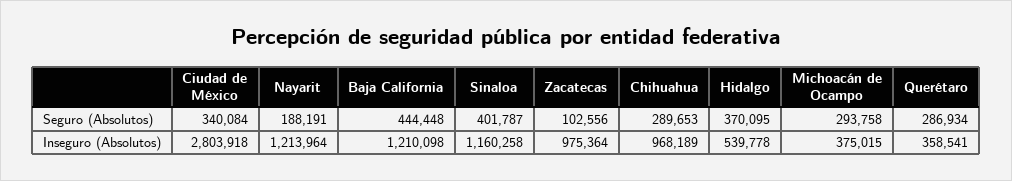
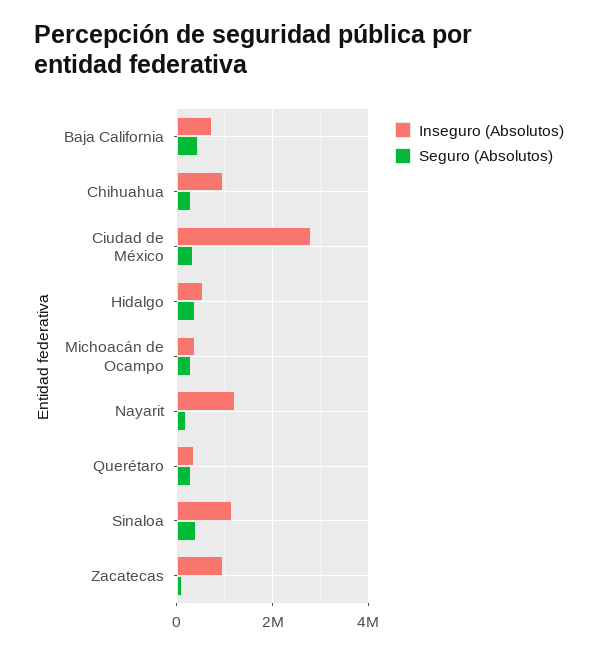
  {
    "Seguro (Absolutos)": {
      "Ciudad de México": 340084,
      "Nayarit": 188191,
      "Baja California": 444448,
      "Sinaloa": 401787,
      "Zacatecas": 102556,
      "Chihuahua": 289653,
      "Hidalgo": 370095,
      "Michoacán de Ocampo": 293758,
      "Querétaro": 286934
    },
    "Inseguro (Absolutos)": {
      "Ciudad de México": 2803918,
      "Nayarit": 1213964,
-     "Baja California": 1210098,
+     "Baja California": 800000,
      "Sinaloa": 1160258,
      "Zacatecas": 975364,
      "Chihuahua": 968189,
      "Hidalgo": 539778,
      "Michoacán de Ocampo": 375015,
      "Querétaro": 358541
    }
  }

